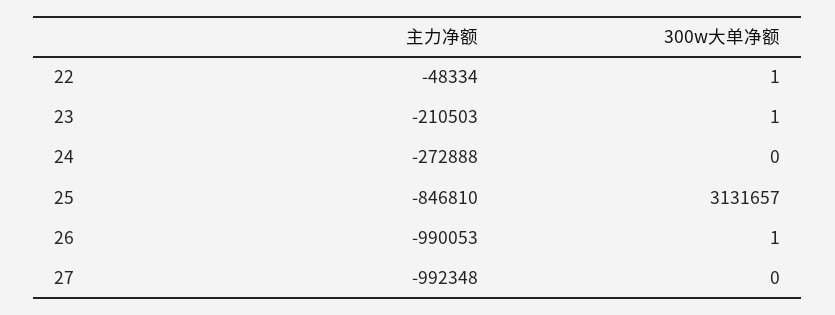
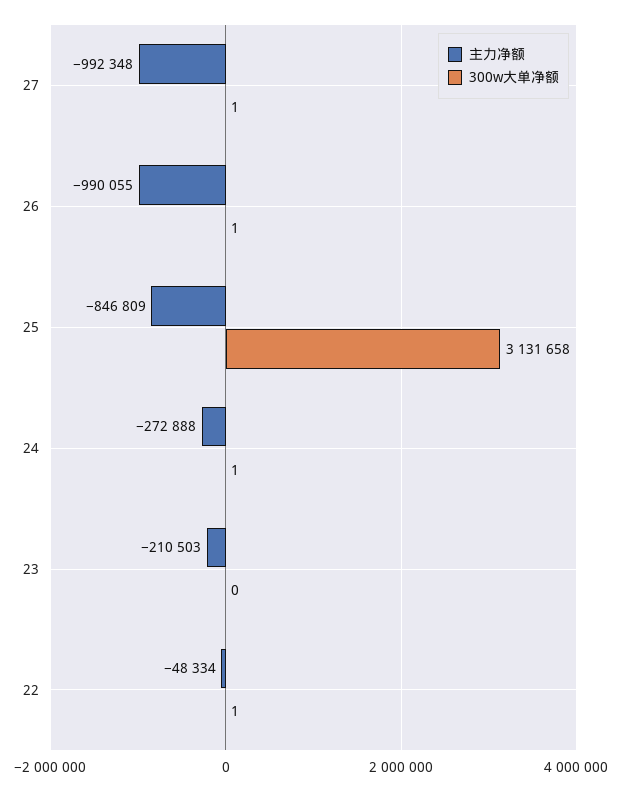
  {
    "主力净额": {
      "22": -48334,
      "23": -210503,
      "24": -272888,
-     "25": -846810,
+     "25": -846809,
-     "26": -990053,
+     "26": -990055,
      "27": -992348
    },
    "300w大单净额": {
      "22": 1,
-     "23": 1,
+     "23": 0,
-     "24": 0,
+     "24": 1,
-     "25": 3131657,
+     "25": 3131658,
      "26": 1,
-     "27": 0
+     "27": 1
    }
  }

